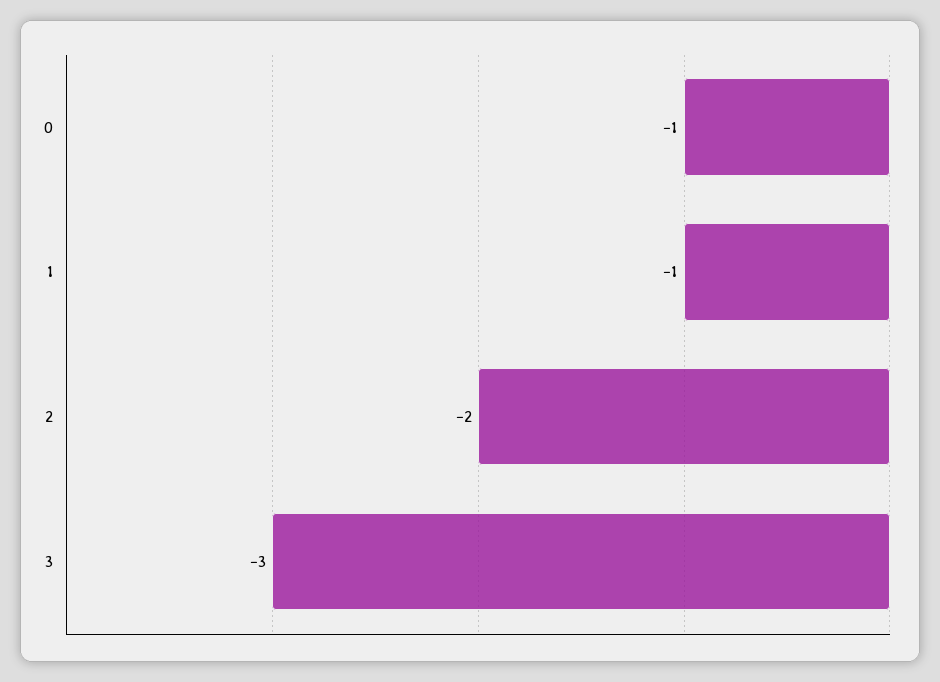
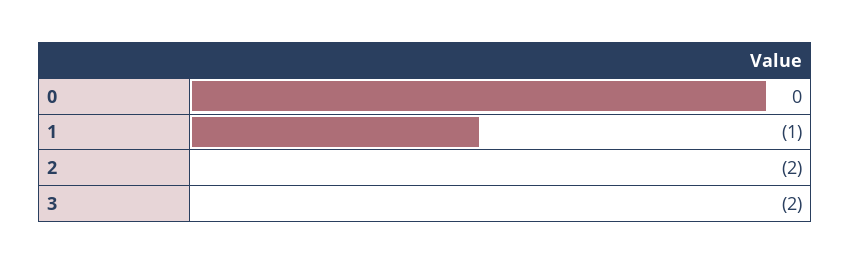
  {
-   "0": -1,
+   "0": 0,
    "1": -1,
    "2": -2,
-   "3": -3
+   "3": -2
  }

